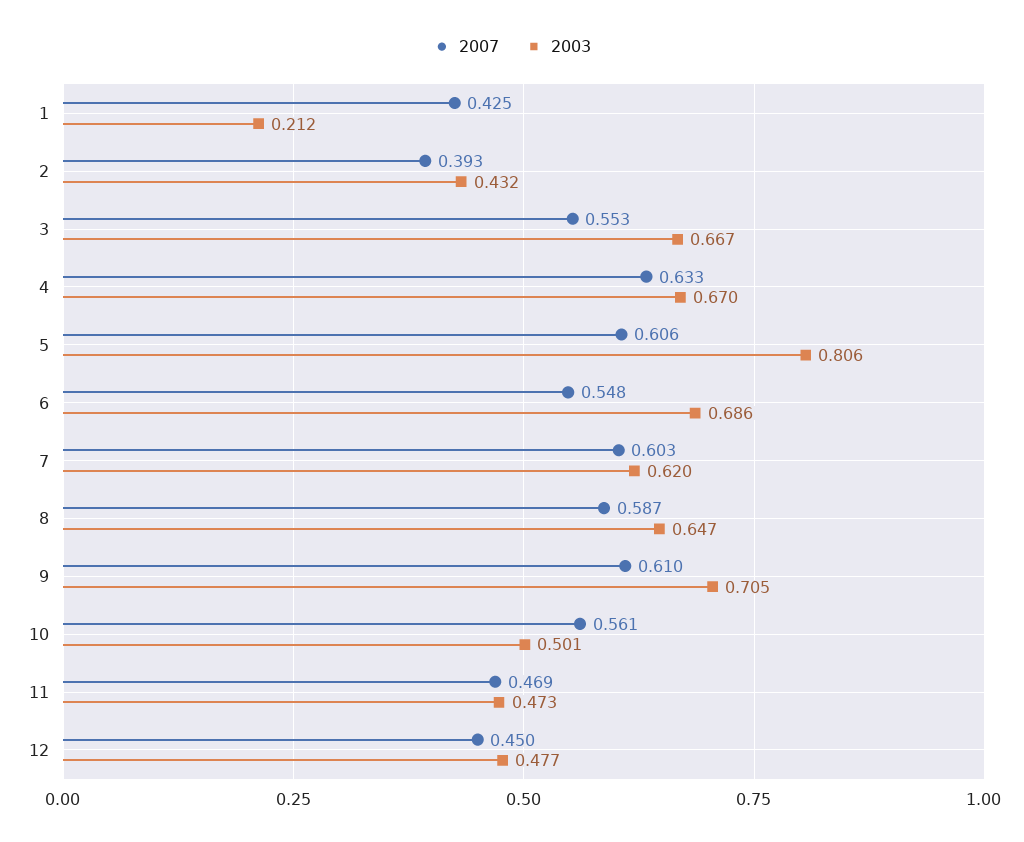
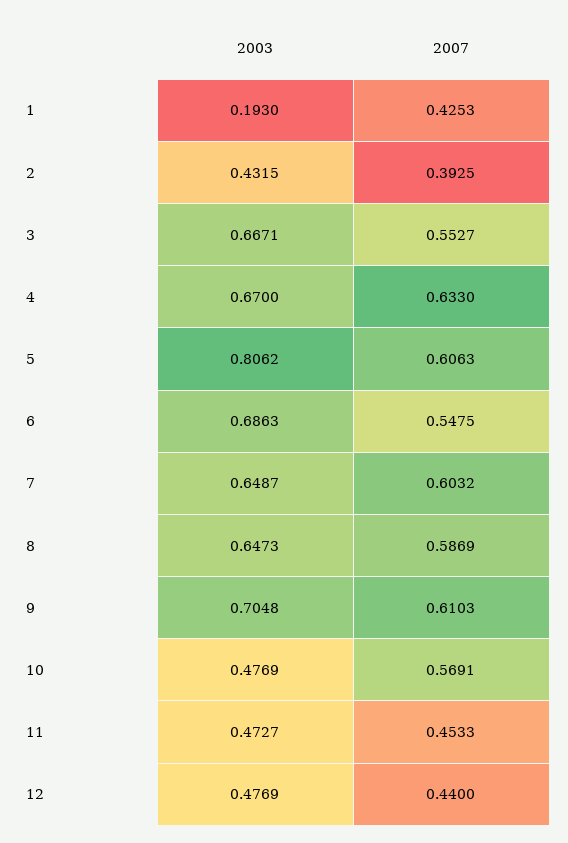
  {
    "2007": {
      "1": 0.4253,
      "2": 0.3925,
      "3": 0.5527,
      "4": 0.633,
      "5": 0.6063,
      "6": 0.5475,
      "7": 0.6032,
      "8": 0.5869,
      "9": 0.6103,
-     "10": 0.561,
+     "10": 0.5691,
-     "11": 0.469,
+     "11": 0.4533,
-     "12": 0.45
+     "12": 0.44
    },
    "2003": {
-     "1": 0.212,
+     "1": 0.193,
      "2": 0.4315,
      "3": 0.6671,
      "4": 0.67,
      "5": 0.8062,
      "6": 0.6863,
-     "7": 0.62,
+     "7": 0.6487,
      "8": 0.6473,
      "9": 0.7048,
-     "10": 0.501,
+     "10": 0.4769,
      "11": 0.4727,
      "12": 0.4769
    }
  }

